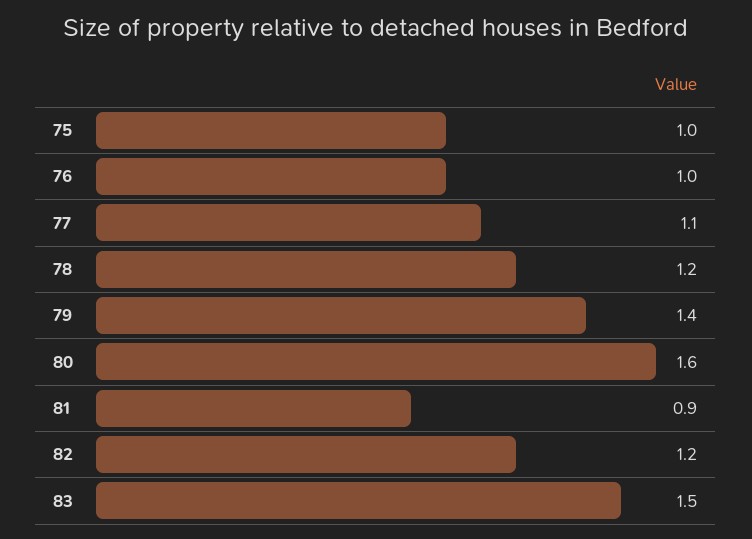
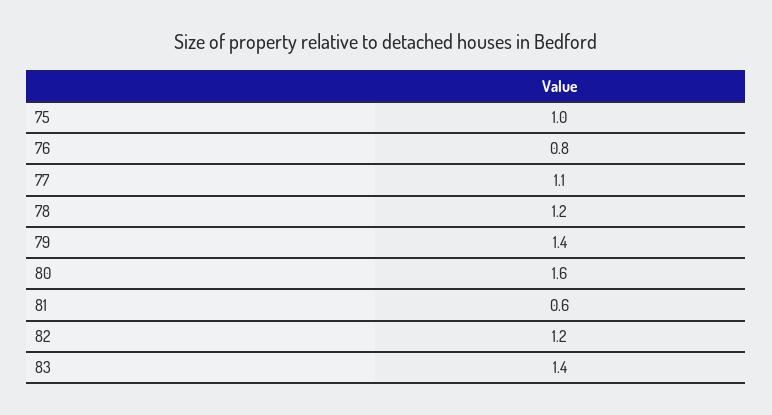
  {
    "75": 1,
-   "76": 1,
+   "76": 0.8,
    "77": 1.1,
    "78": 1.2,
    "79": 1.4,
    "80": 1.6,
-   "81": 0.9,
+   "81": 0.6,
    "82": 1.2,
-   "83": 1.5
+   "83": 1.4
  }

